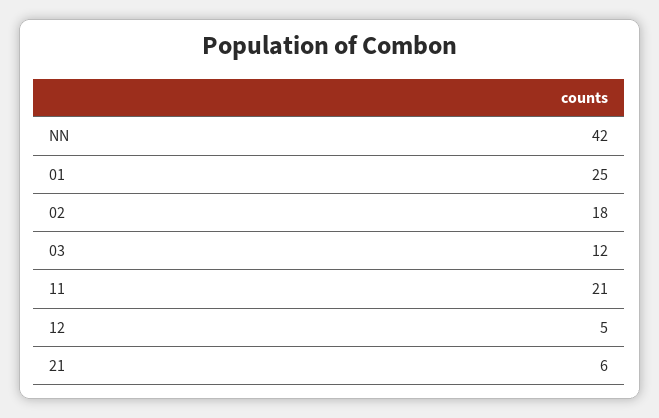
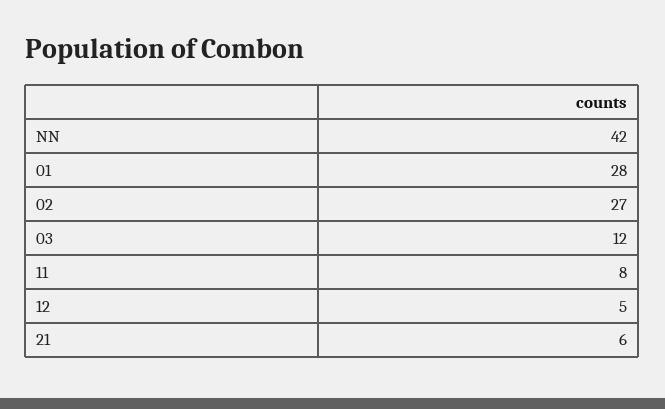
  {
    "NN": 42,
-   "01": 25,
+   "01": 28,
-   "02": 18,
+   "02": 27,
    "03": 12,
-   "11": 21,
+   "11": 8,
    "12": 5,
    "21": 6
  }

